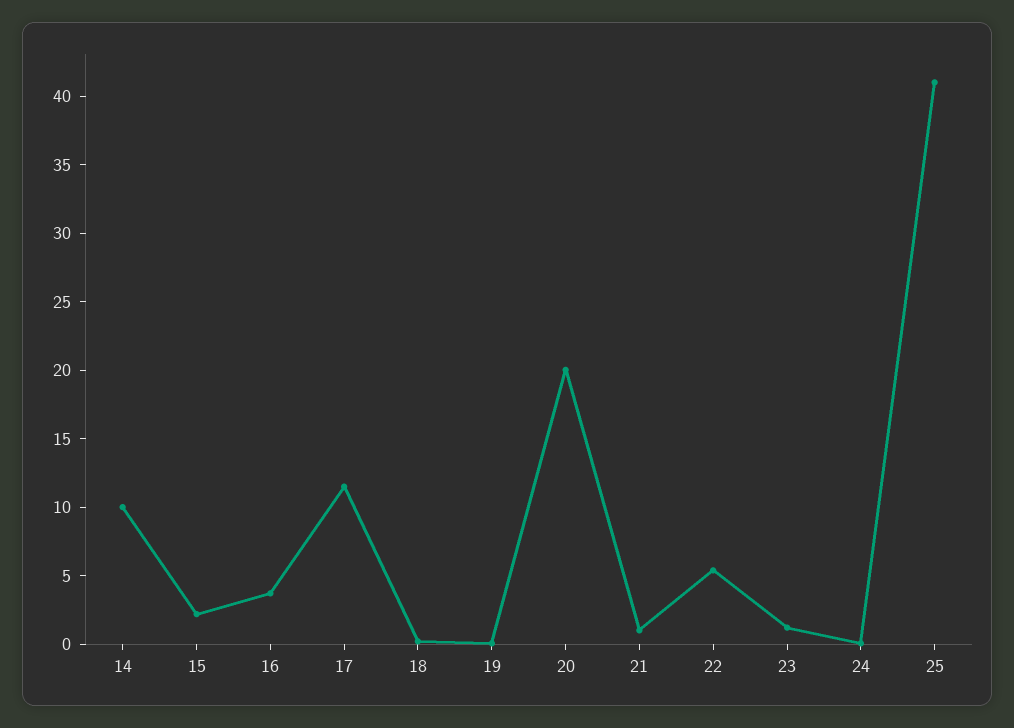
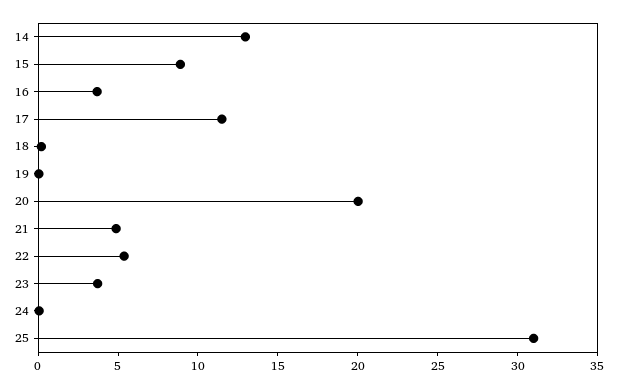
  {
-   "14": 10,
+   "14": 13,
-   "15": 2,
+   "15": 9,
    "16": 4,
    "17": 12,
    "18": 0,
    "19": 0,
    "20": 20,
-   "21": 1,
+   "21": 5,
    "22": 5,
-   "23": 1,
+   "23": 4,
    "24": 0,
-   "25": 41
+   "25": 31
  }

